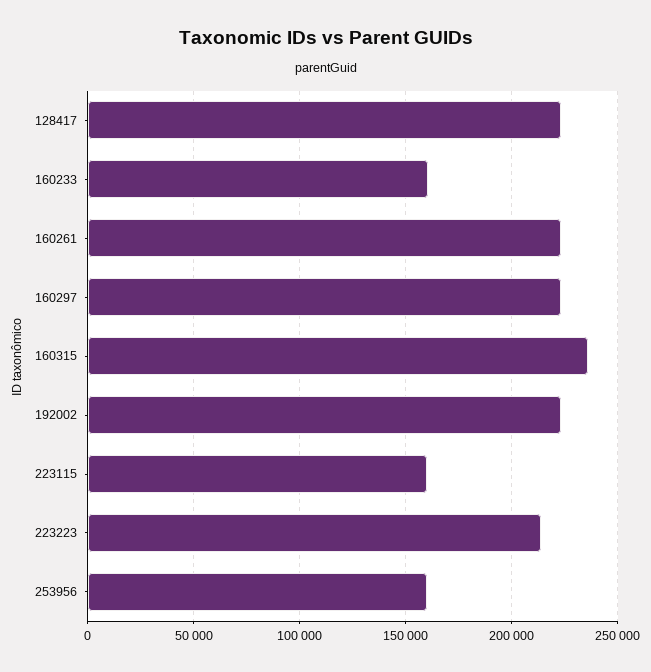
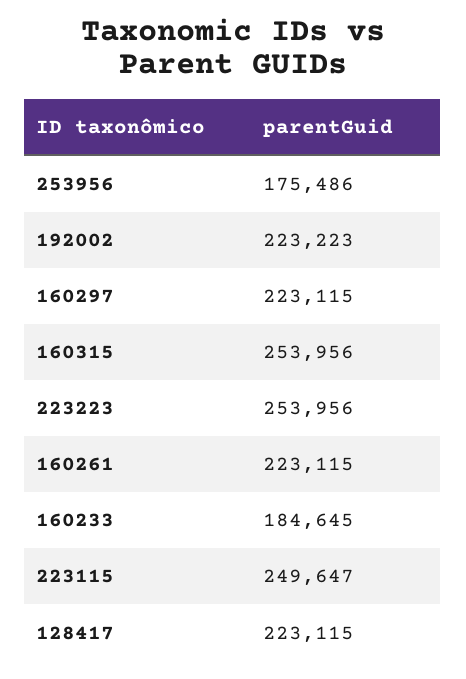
  {
    "128417": 223115,
-   "160233": 160000,
+   "160233": 184645,
    "160261": 223115,
    "160297": 223115,
-   "160315": 235000,
+   "160315": 253956,
    "192002": 223223,
-   "223115": 160000,
+   "223115": 249647,
-   "223223": 215000,
+   "223223": 253956,
-   "253956": 160000
+   "253956": 175486
  }

